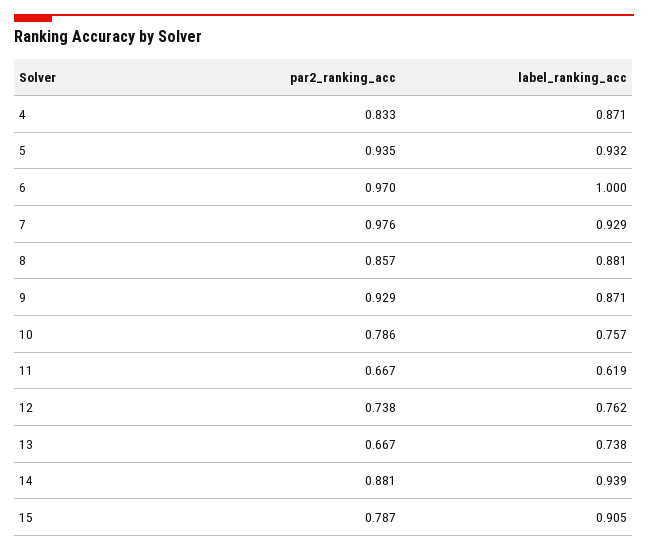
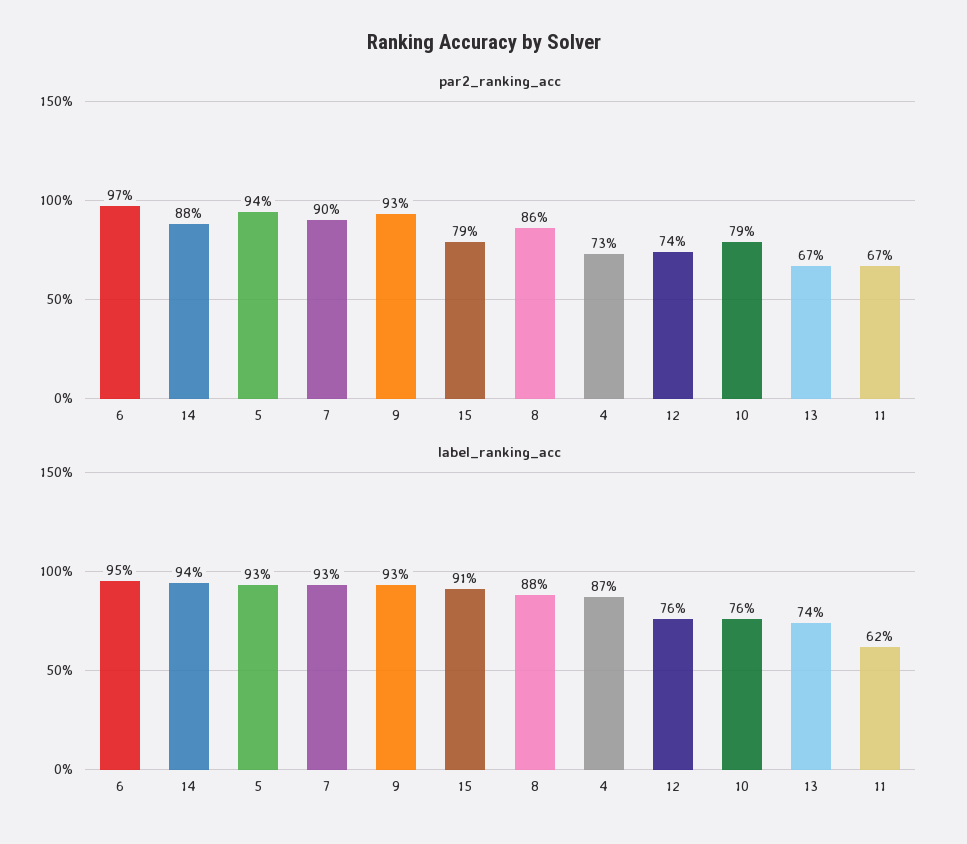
  {
    "par2_ranking_acc": {
-     "4": 0.833,
+     "4": 0.73,
      "5": 0.935,
      "6": 0.97,
-     "7": 0.976,
+     "7": 0.9,
      "8": 0.857,
      "9": 0.929,
      "10": 0.786,
      "11": 0.667,
      "12": 0.738,
      "13": 0.667,
      "14": 0.881,
      "15": 0.787
    },
    "label_ranking_acc": {
      "4": 0.871,
      "5": 0.932,
-     "6": 1,
+     "6": 0.95,
      "7": 0.929,
      "8": 0.881,
-     "9": 0.871,
+     "9": 0.93,
      "10": 0.757,
      "11": 0.619,
      "12": 0.762,
      "13": 0.738,
      "14": 0.939,
      "15": 0.905
    }
  }

